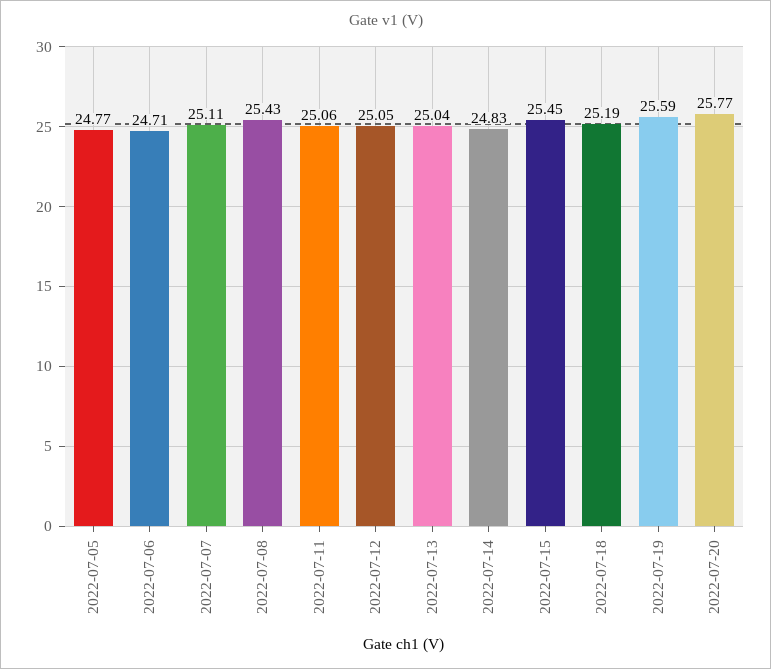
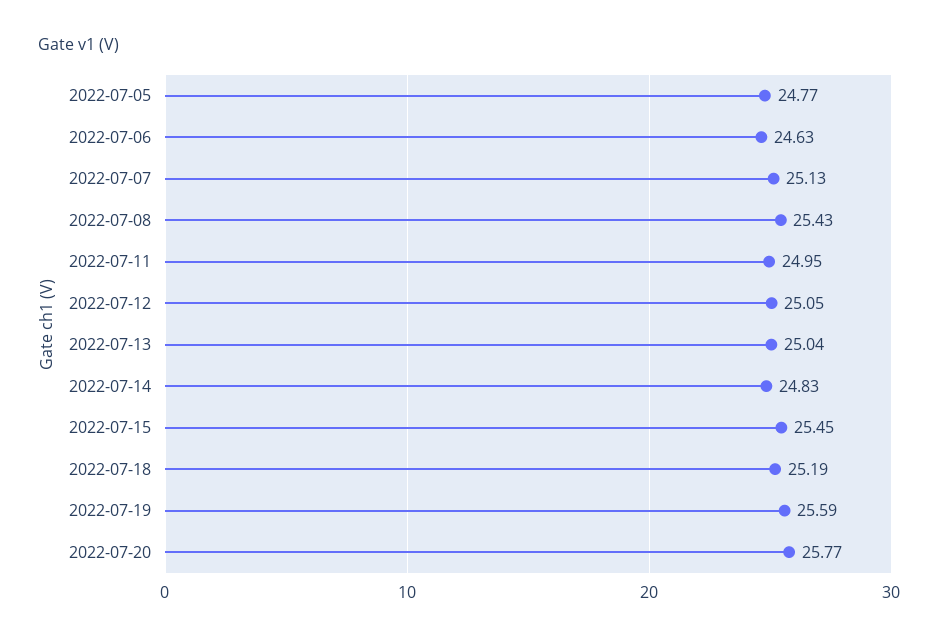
  {
    "2022-07-05": 24.77,
-   "2022-07-06": 24.71,
+   "2022-07-06": 24.63,
-   "2022-07-07": 25.11,
+   "2022-07-07": 25.13,
    "2022-07-08": 25.43,
-   "2022-07-11": 25.06,
+   "2022-07-11": 24.95,
    "2022-07-12": 25.05,
    "2022-07-13": 25.04,
    "2022-07-14": 24.83,
    "2022-07-15": 25.45,
    "2022-07-18": 25.19,
    "2022-07-19": 25.59,
    "2022-07-20": 25.77
  }

